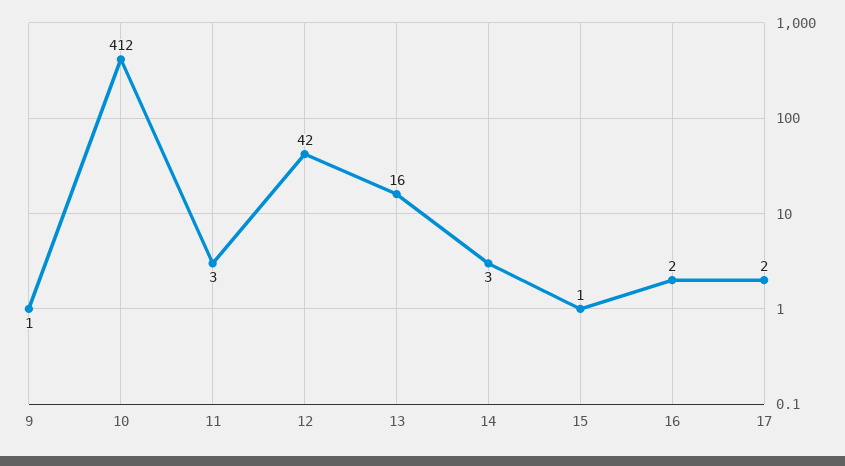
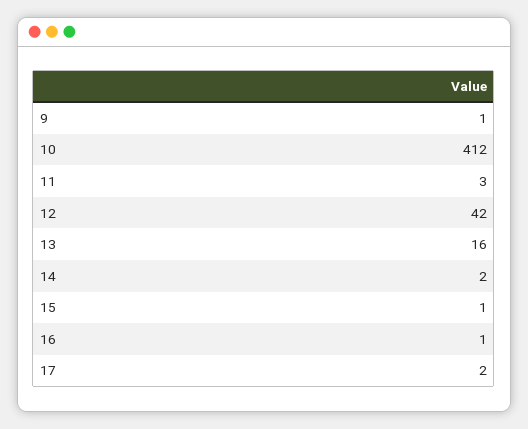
  {
    "9": 1,
    "10": 412,
    "11": 3,
    "12": 42,
    "13": 16,
-   "14": 3,
+   "14": 2,
    "15": 1,
-   "16": 2,
+   "16": 1,
    "17": 2
  }

